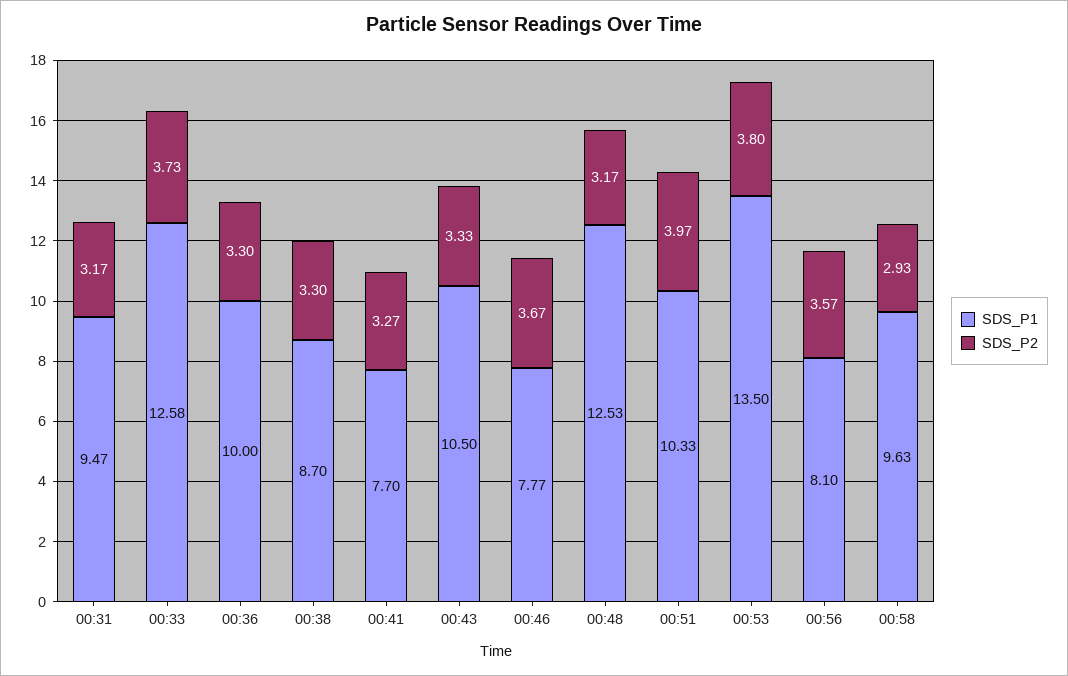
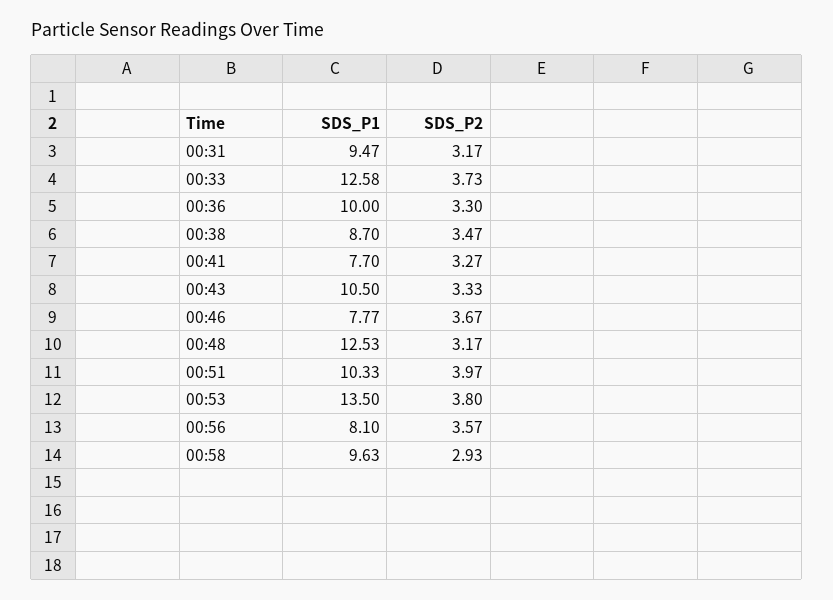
  {
    "SDS_P1": {
      "00:31": 9.47,
      "00:33": 12.58,
      "00:36": 10,
      "00:38": 8.7,
      "00:41": 7.7,
      "00:43": 10.5,
      "00:46": 7.77,
      "00:48": 12.53,
      "00:51": 10.33,
      "00:53": 13.5,
      "00:56": 8.1,
      "00:58": 9.63
    },
    "SDS_P2": {
      "00:31": 3.17,
      "00:33": 3.73,
      "00:36": 3.3,
-     "00:38": 3.3,
+     "00:38": 3.47,
      "00:41": 3.27,
      "00:43": 3.33,
      "00:46": 3.67,
      "00:48": 3.17,
      "00:51": 3.97,
      "00:53": 3.8,
      "00:56": 3.57,
      "00:58": 2.93
    }
  }

